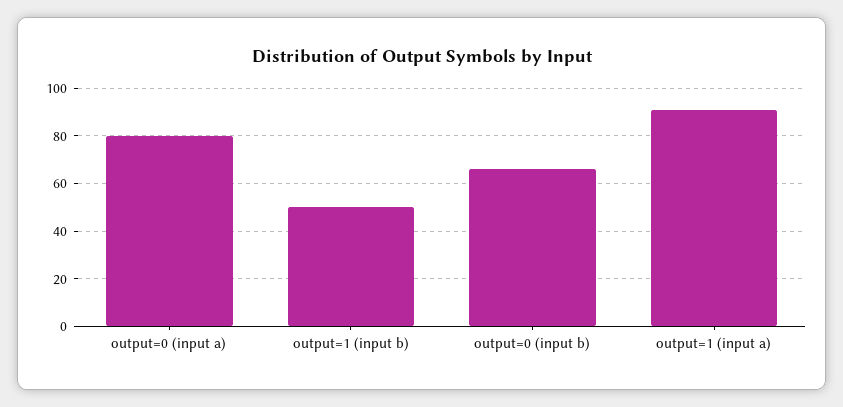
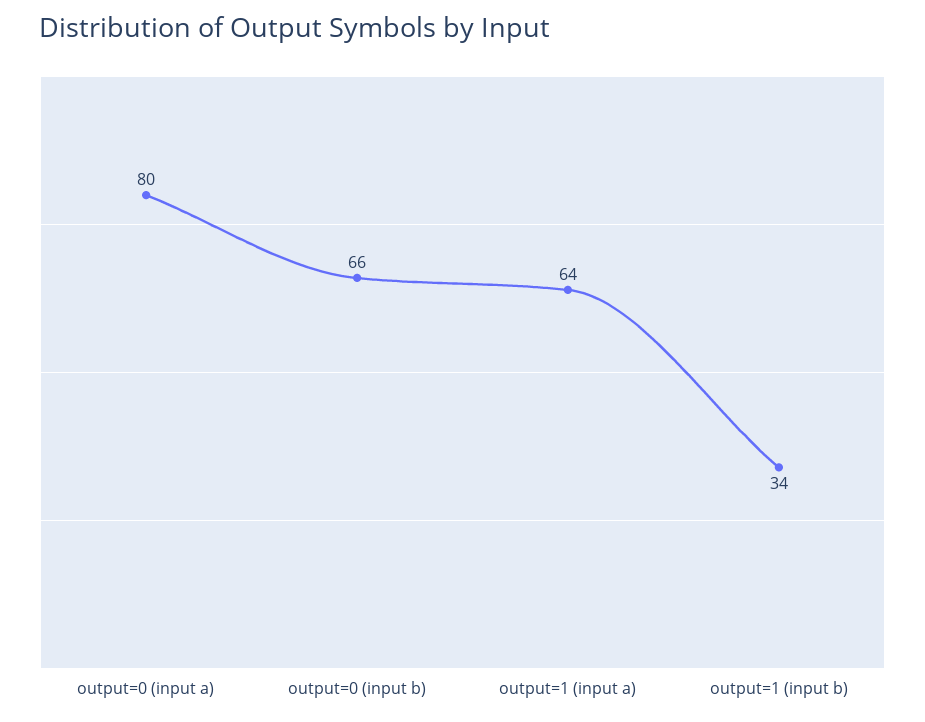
  {
    "output=0 (input a)": 80,
-   "output=1 (input b)": 50,
+   "output=1 (input b)": 34,
    "output=0 (input b)": 66,
-   "output=1 (input a)": 90
+   "output=1 (input a)": 64
  }

